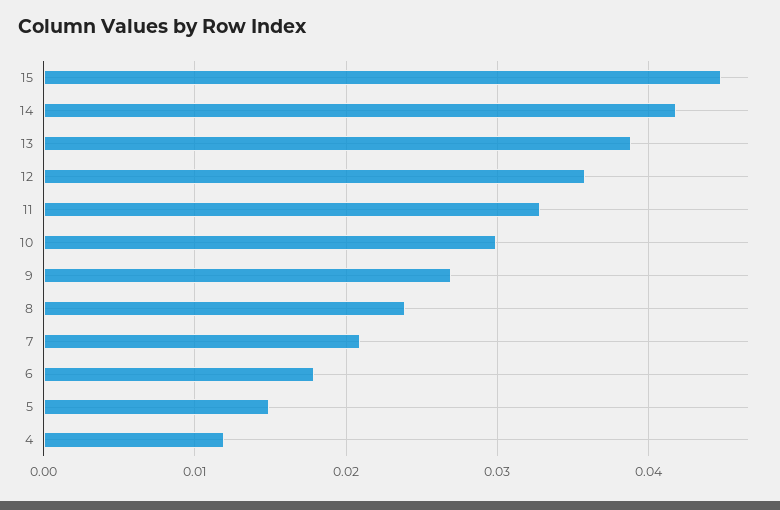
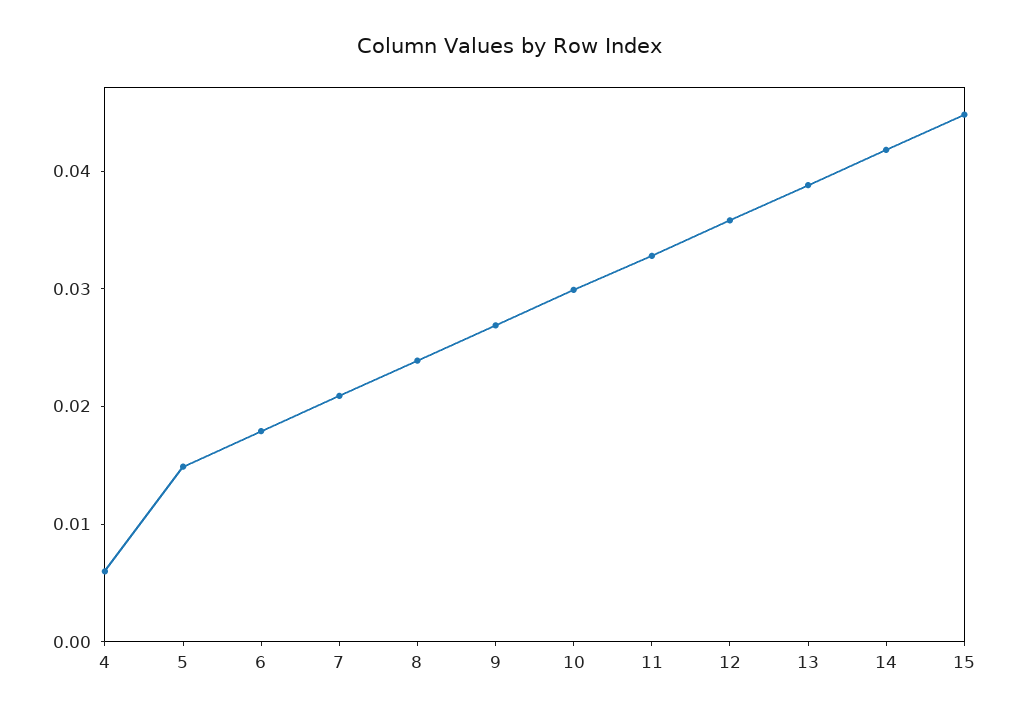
  {
    "15": 0.045,
    "14": 0.042,
    "13": 0.039,
    "12": 0.036,
    "11": 0.033,
    "10": 0.03,
    "9": 0.027,
    "8": 0.024,
    "7": 0.021,
    "6": 0.018,
    "5": 0.015,
-   "4": 0.012
+   "4": 0.006
  }

